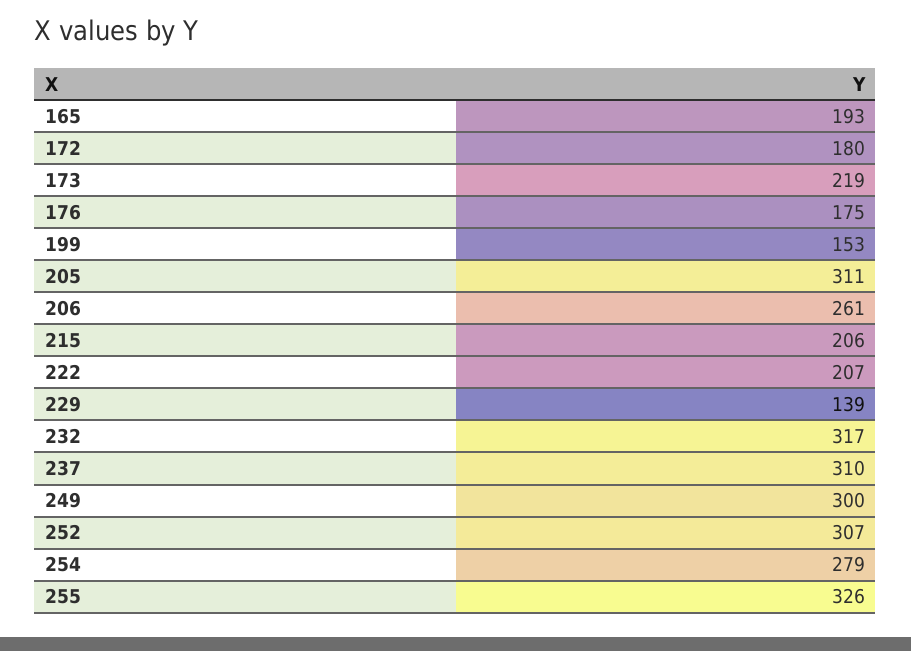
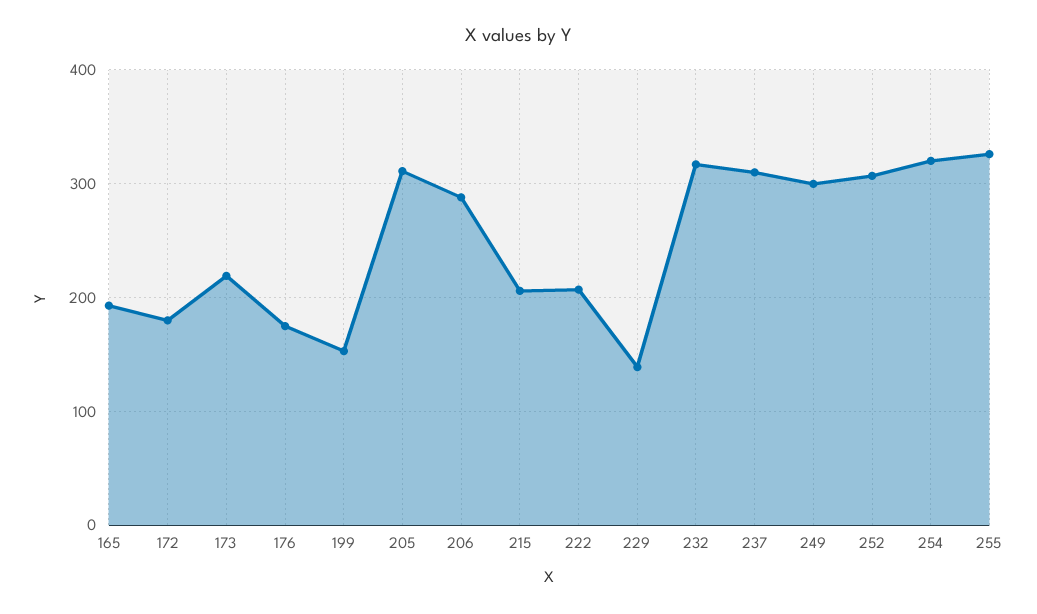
  {
    "165": 193,
    "172": 180,
    "173": 219,
    "176": 175,
    "199": 153,
    "205": 311,
-   "206": 261,
+   "206": 290,
    "215": 206,
    "222": 207,
    "229": 139,
    "232": 317,
    "237": 310,
    "249": 300,
    "252": 307,
-   "254": 279,
+   "254": 320,
    "255": 326
  }

